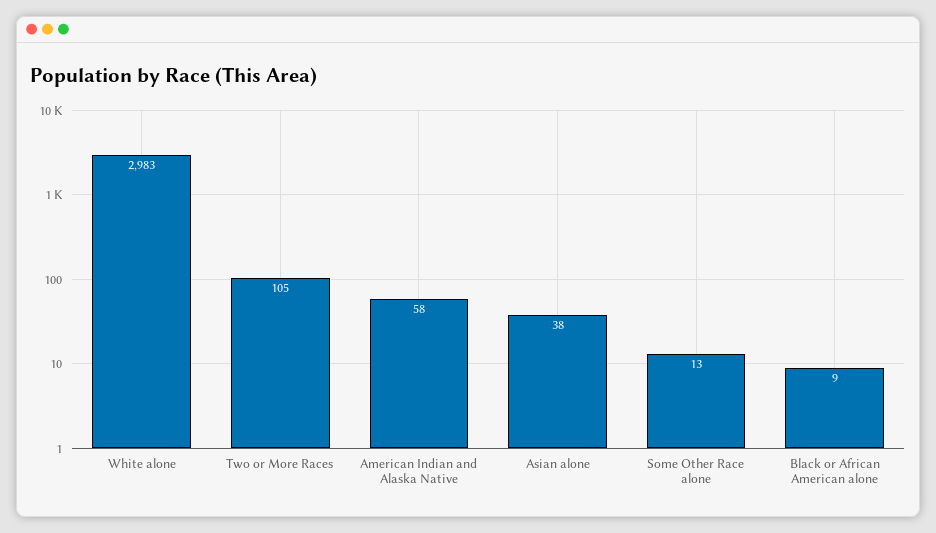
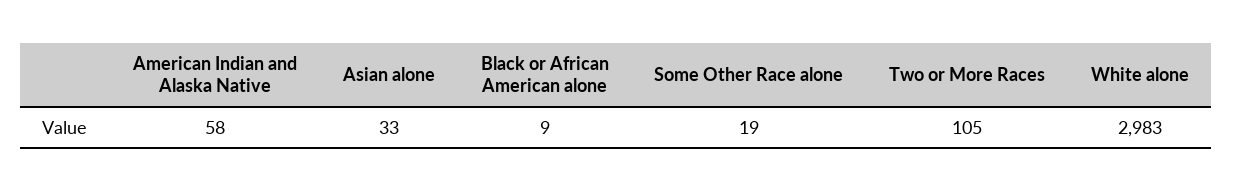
  {
    "White alone": 2983,
    "Two or More Races": 105,
    "American Indian and Alaska Native": 58,
-   "Asian alone": 38,
+   "Asian alone": 33,
-   "Some Other Race alone": 13,
+   "Some Other Race alone": 19,
    "Black or African American alone": 9
  }

